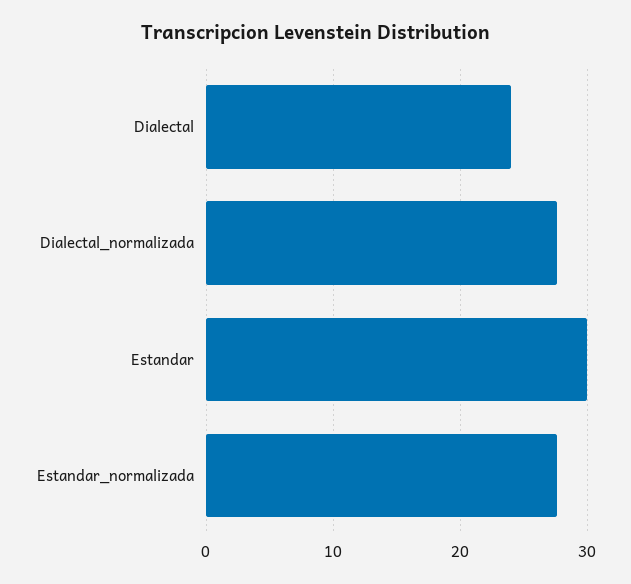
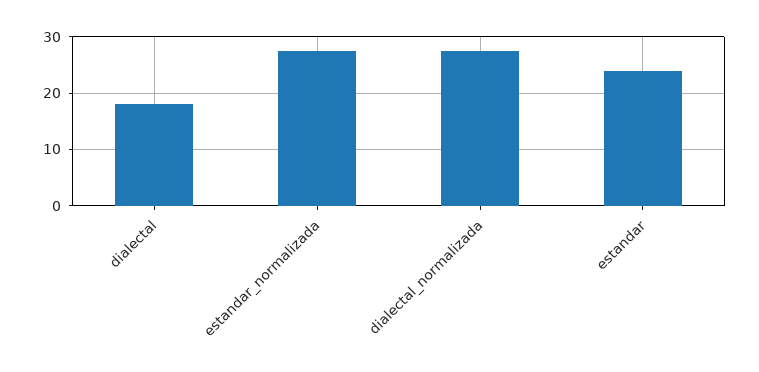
  {
-   "Dialectal": 24,
+   "Dialectal": 18,
    "Dialectal_normalizada": 28,
-   "Estandar": 30,
+   "Estandar": 24,
    "Estandar_normalizada": 28
  }

